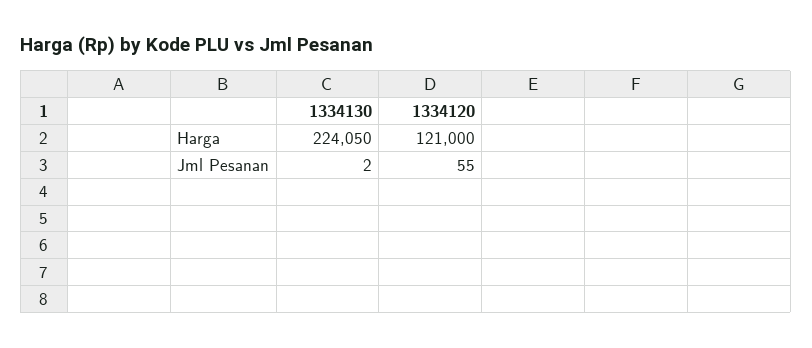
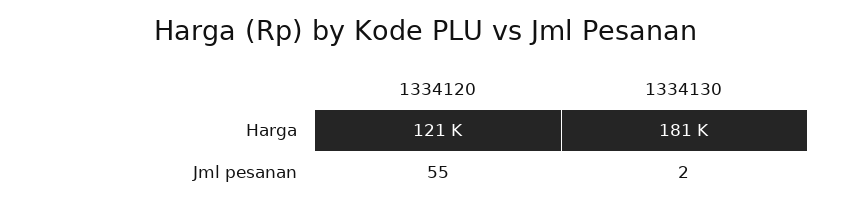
  {
    "1334130": {
-     "Harga": 224050,
+     "Harga": 181000,
      "Jml Pesanan": 2
    },
    "1334120": {
      "Harga": 121000,
      "Jml Pesanan": 55
    }
  }

